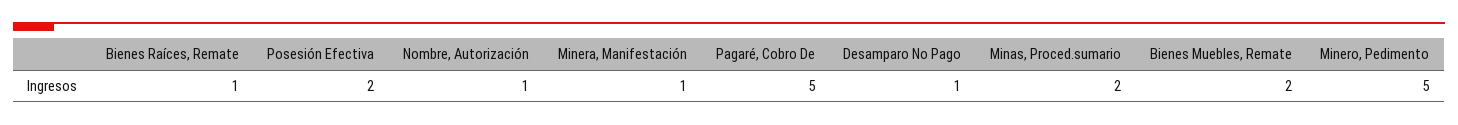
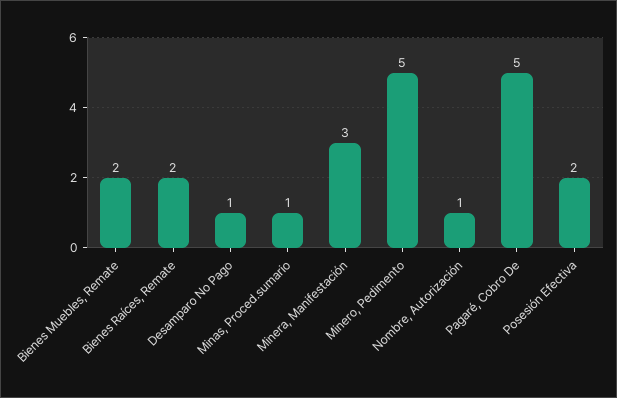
  {
-   "Bienes Raíces, Remate": 1,
+   "Bienes Raíces, Remate": 2,
    "Posesión Efectiva": 2,
    "Nombre, Autorización": 1,
-   "Minera, Manifestación": 1,
+   "Minera, Manifestación": 3,
    "Pagaré, Cobro De": 5,
    "Desamparo No Pago": 1,
-   "Minas, Proced.sumario": 2,
+   "Minas, Proced.sumario": 1,
    "Bienes Muebles, Remate": 2,
    "Minero, Pedimento": 5
  }

